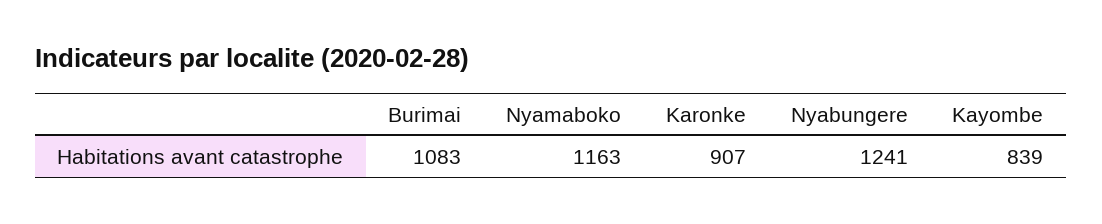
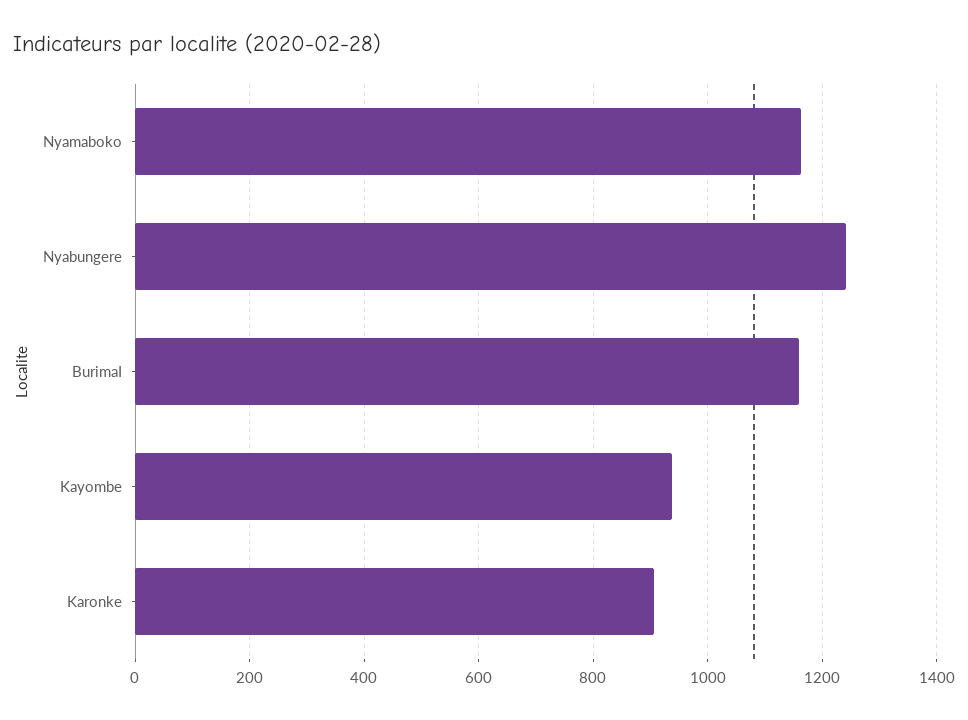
  {
-   "Burimai": 1083,
+   "Burimai": 1160,
    "Nyamaboko": 1163,
    "Karonke": 907,
    "Nyabungere": 1241,
-   "Kayombe": 839
+   "Kayombe": 940
  }

